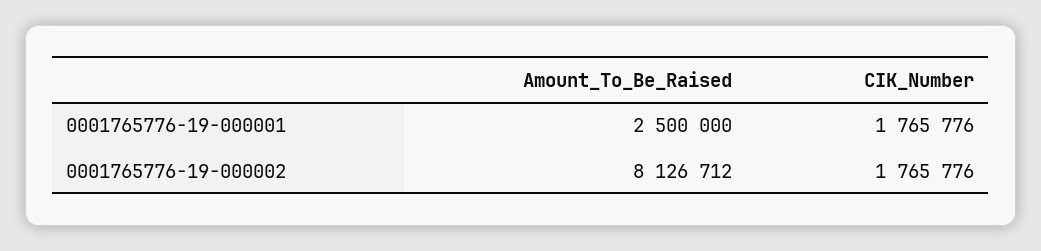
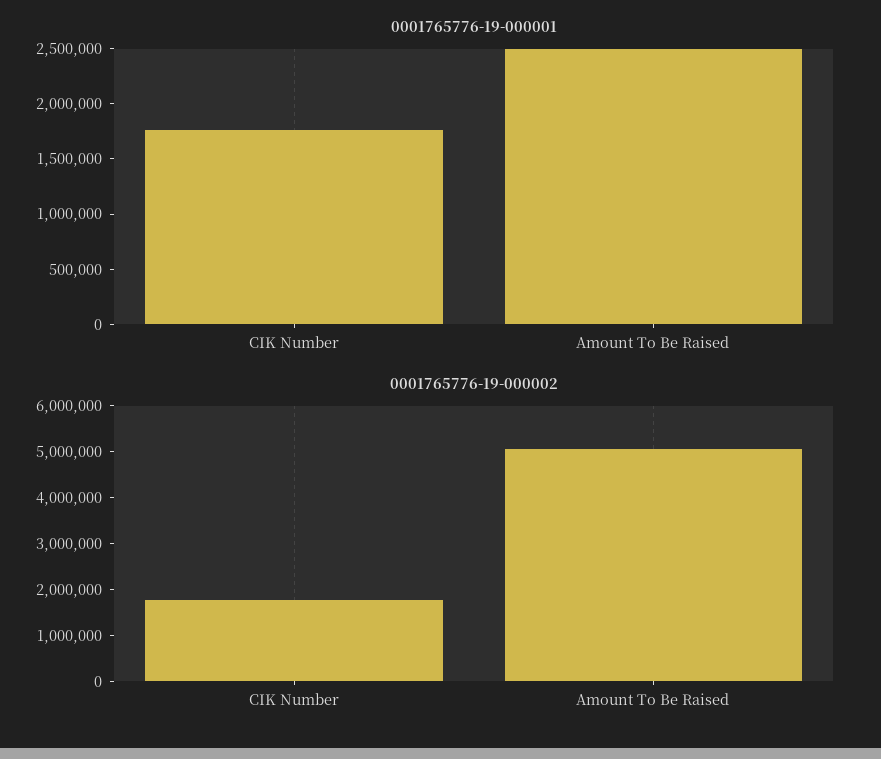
  {
    "0001765776-19-000001": {
      "Amount_To_Be_Raised": 2500000,
      "CIK_Number": 1765776
    },
    "0001765776-19-000002": {
-     "Amount_To_Be_Raised": 8126712,
+     "Amount_To_Be_Raised": 5000000,
      "CIK_Number": 1765776
    }
  }

